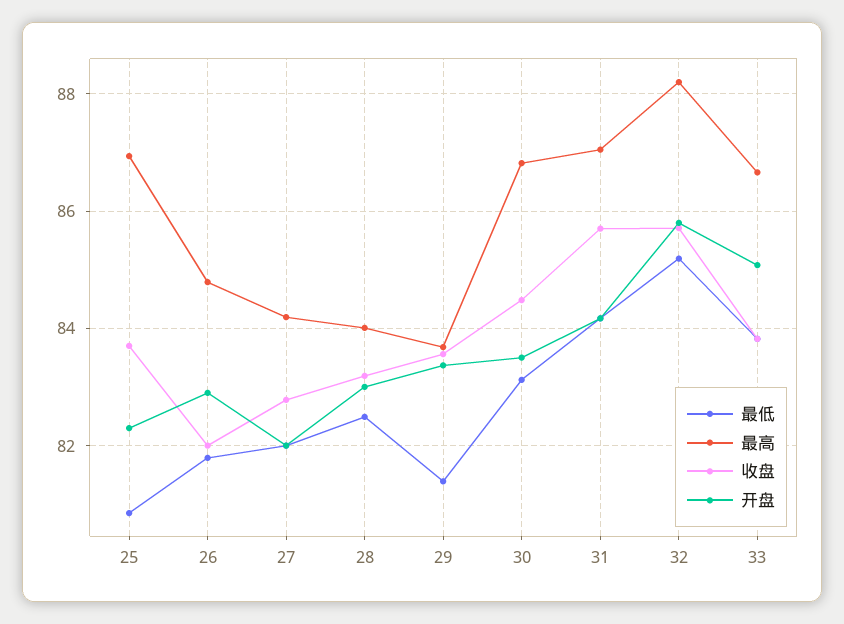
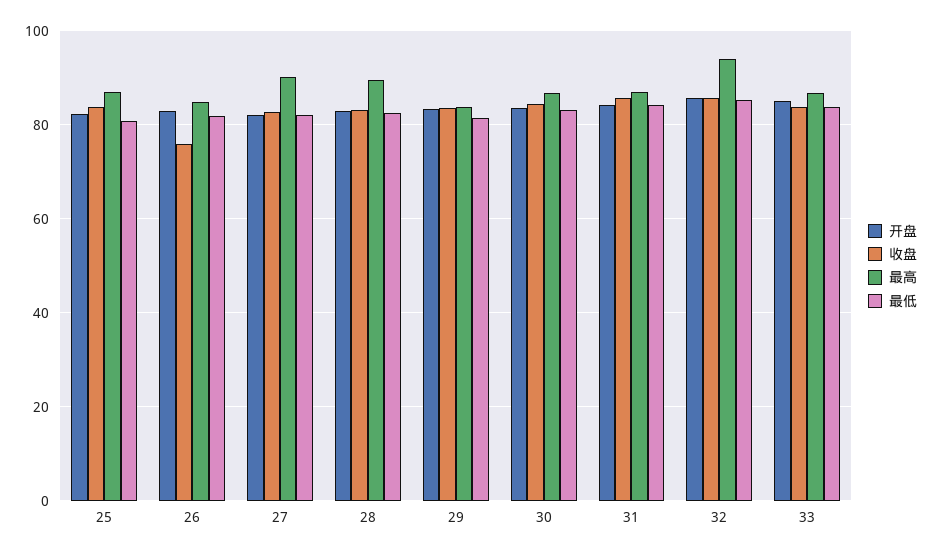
  {
    "最低": {
      "25": 80.8,
      "26": 81.8,
      "27": 82,
      "28": 82.4,
      "29": 81.4,
      "30": 83.2,
      "31": 84.2,
      "32": 85.2,
      "33": 83.8
    },
    "最高": {
      "25": 87,
      "26": 84.8,
-     "27": 84.2,
+     "27": 90,
-     "28": 84,
+     "28": 90,
      "29": 83.6,
      "30": 86.8,
      "31": 87,
-     "32": 88.2,
+     "32": 94,
      "33": 86.6
    },
    "收盘": {
      "25": 83.8,
-     "26": 82,
+     "26": 76,
      "27": 82.8,
      "28": 83.2,
      "29": 83.6,
      "30": 84.4,
      "31": 85.8,
      "32": 85.8,
      "33": 83.8
    },
    "开盘": {
      "25": 82.4,
      "26": 83,
      "27": 82,
      "28": 83,
      "29": 83.4,
      "30": 83.6,
      "31": 84.2,
      "32": 85.8,
      "33": 85
    }
  }

